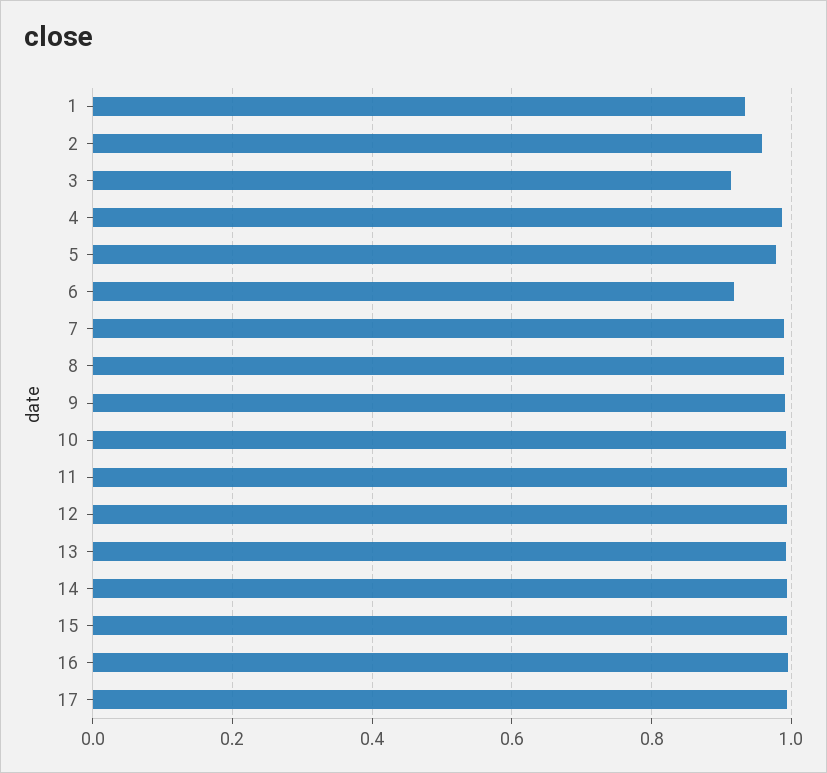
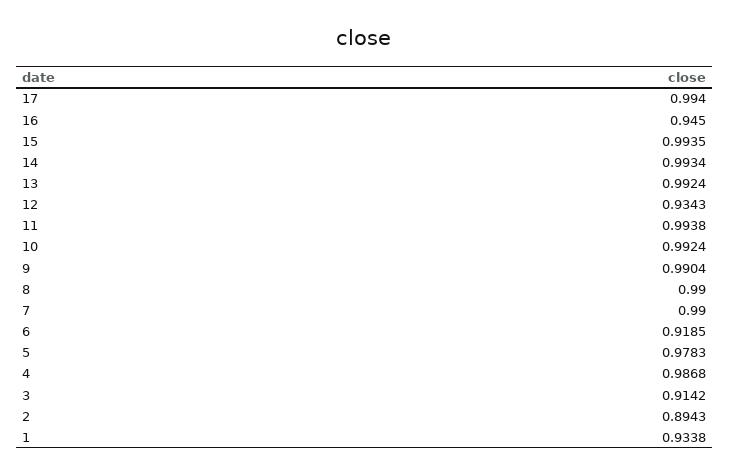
  {
    "1": 0.9338,
-   "2": 0.96,
+   "2": 0.8943,
    "3": 0.9142,
    "4": 0.9868,
    "5": 0.9783,
    "6": 0.9185,
    "7": 0.99,
    "8": 0.99,
    "9": 0.9904,
    "10": 0.9924,
    "11": 0.9938,
-   "12": 1,
+   "12": 0.9343,
    "13": 0.9924,
    "14": 0.9934,
    "15": 0.9935,
-   "16": 1,
+   "16": 0.945,
    "17": 0.994
  }

